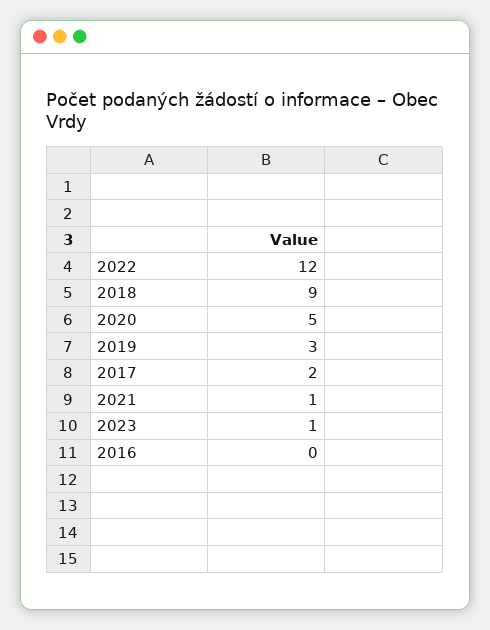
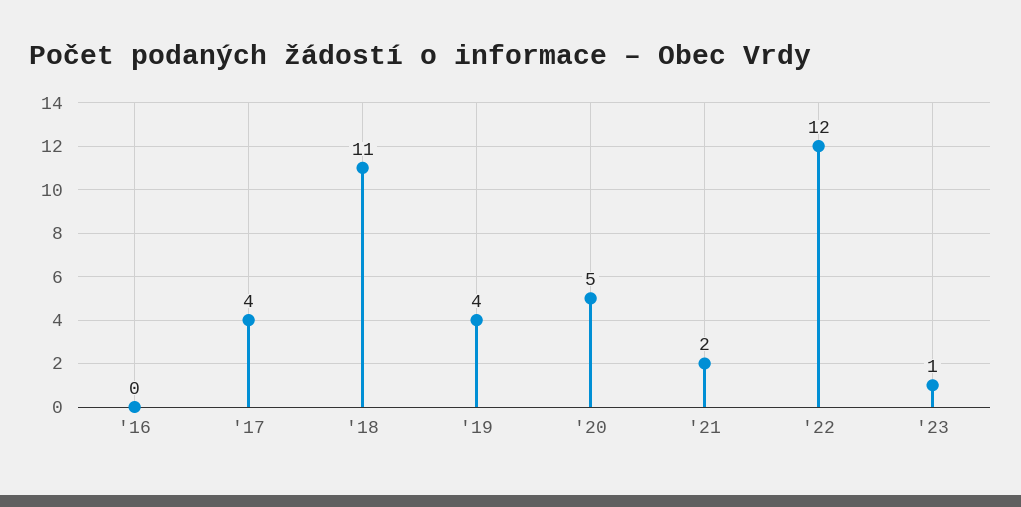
  {
    "2022": 12,
-   "2018": 9,
+   "2018": 11,
    "2020": 5,
-   "2019": 3,
+   "2019": 4,
-   "2017": 2,
+   "2017": 4,
-   "2021": 1,
+   "2021": 2,
    "2023": 1,
    "2016": 0
  }

